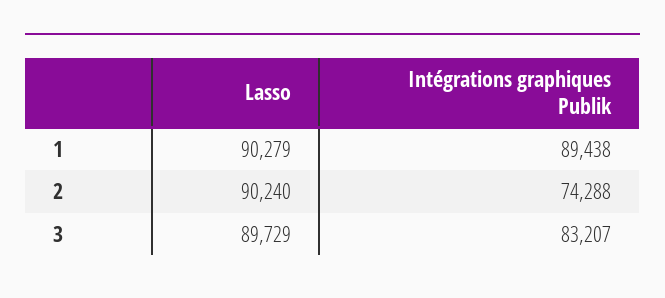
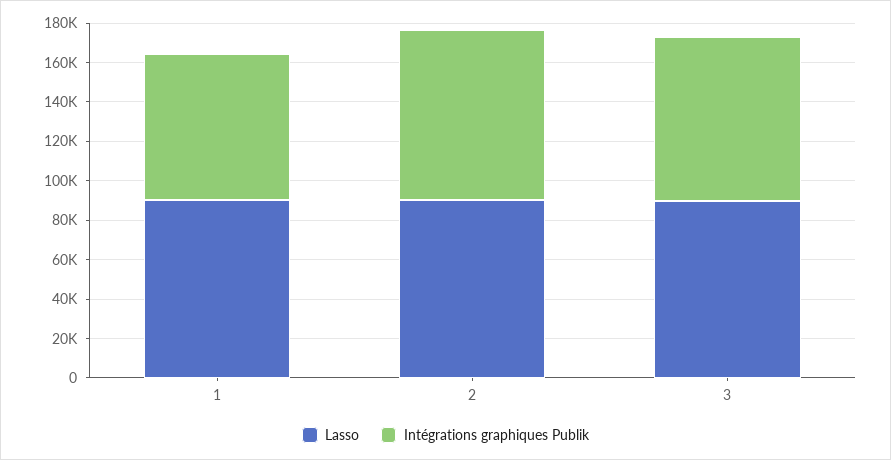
  {
    "Lasso": {
      "1": 90279,
      "2": 90240,
      "3": 89729
    },
    "Intégrations graphiques Publik": {
-     "1": 89438,
+     "1": 75000,
-     "2": 74288,
+     "2": 85000,
      "3": 83207
    }
  }

